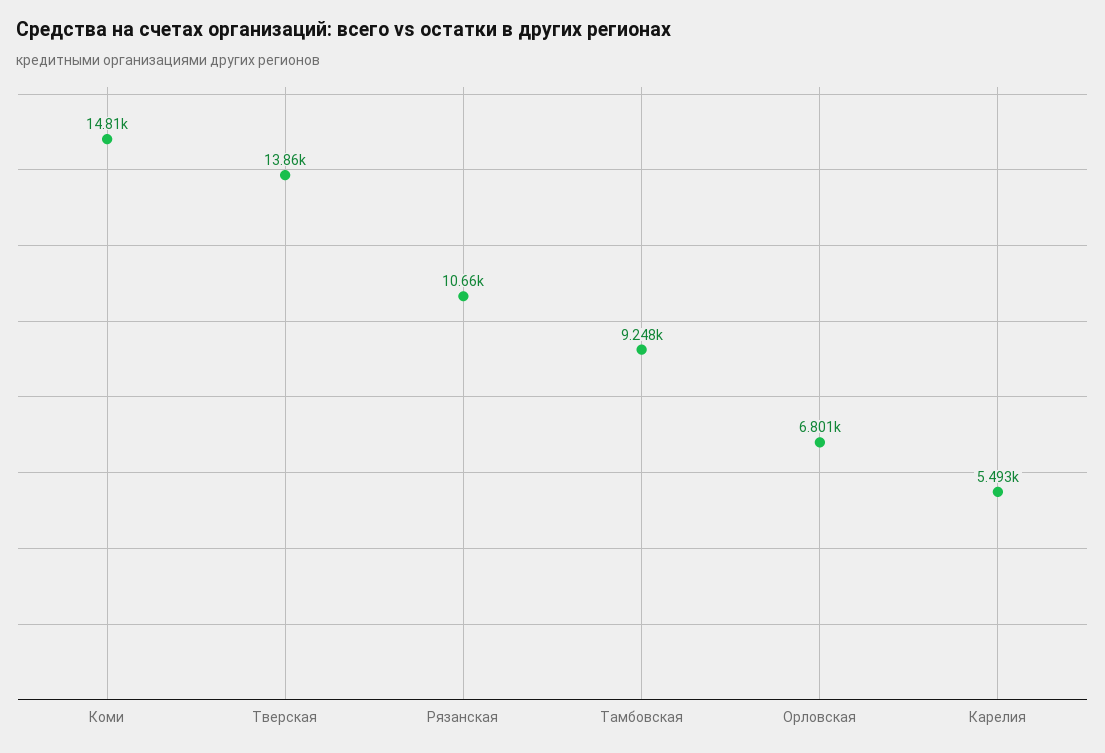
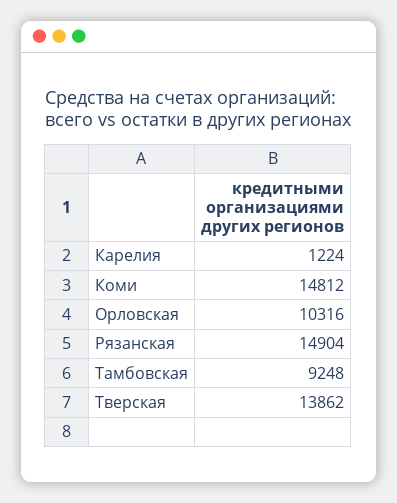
  {
    "Коми": 14812,
    "Тверская": 13862,
-   "Рязанская": 10660,
+   "Рязанская": 14904,
    "Тамбовская": 9248,
-   "Орловская": 6801,
+   "Орловская": 10316,
-   "Карелия": 5493
+   "Карелия": 1224
  }

